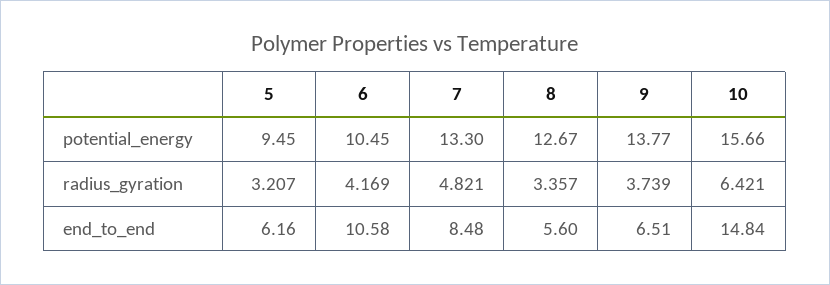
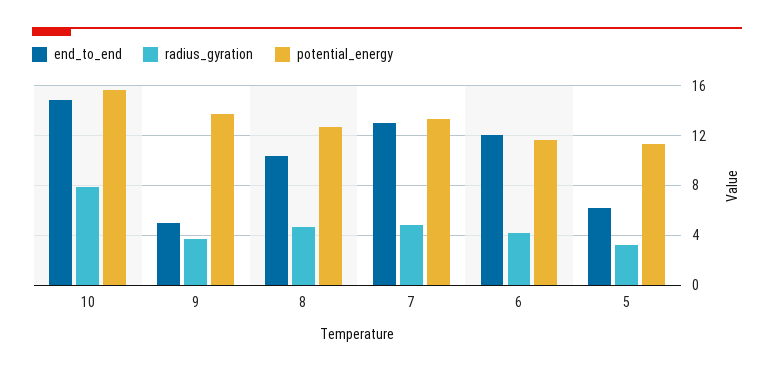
  {
    "potential_energy": {
-     "5": 9.45,
+     "5": 11.5,
-     "6": 10.45,
+     "6": 11.5,
      "7": 13.3,
      "8": 12.67,
      "9": 13.77,
      "10": 15.66
    },
    "radius_gyration": {
      "5": 3.207,
      "6": 4.169,
      "7": 4.821,
-     "8": 3.357,
+     "8": 4.5,
      "9": 3.739,
-     "10": 6.421
+     "10": 8
    },
    "end_to_end": {
      "5": 6.16,
-     "6": 10.58,
+     "6": 12,
-     "7": 8.48,
+     "7": 13,
-     "8": 5.6,
+     "8": 10.5,
-     "9": 6.51,
+     "9": 5,
      "10": 14.84
    }
  }

